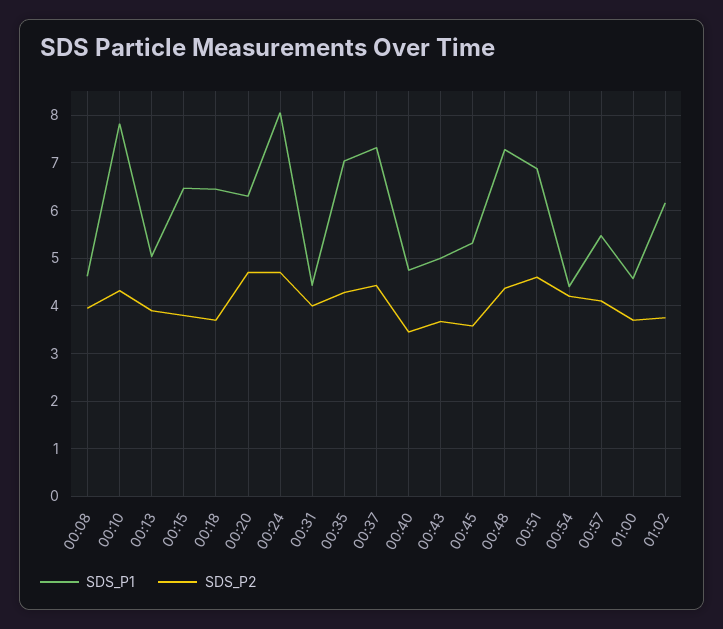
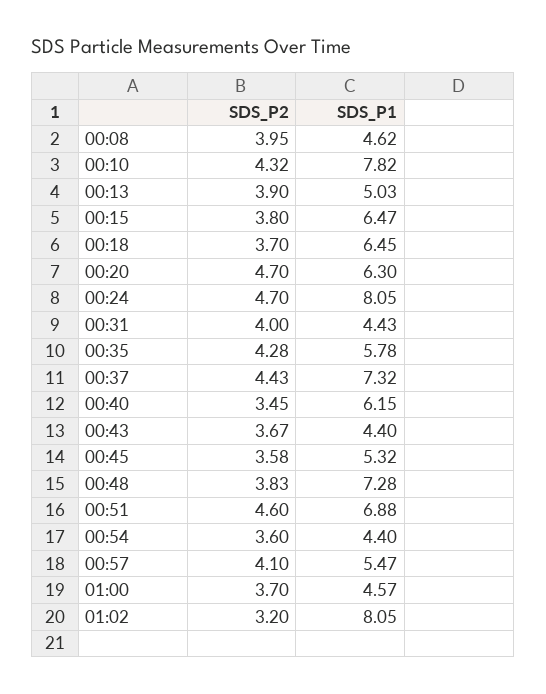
  {
    "SDS_P1": {
      "00:08": 4.62,
      "00:10": 7.82,
      "00:13": 5.03,
      "00:15": 6.47,
      "00:18": 6.45,
      "00:20": 6.3,
      "00:24": 8.05,
      "00:31": 4.43,
-     "00:35": 7,
+     "00:35": 5.78,
      "00:37": 7.32,
-     "00:40": 4.8,
+     "00:40": 6.15,
-     "00:43": 5,
+     "00:43": 4.4,
      "00:45": 5.32,
      "00:48": 7.28,
      "00:51": 6.88,
      "00:54": 4.4,
      "00:57": 5.47,
      "01:00": 4.57,
-     "01:02": 6.2
+     "01:02": 8.05
    },
    "SDS_P2": {
      "00:08": 3.95,
      "00:10": 4.32,
      "00:13": 3.9,
      "00:15": 3.8,
      "00:18": 3.7,
      "00:20": 4.7,
      "00:24": 4.7,
      "00:31": 4,
      "00:35": 4.28,
      "00:37": 4.43,
      "00:40": 3.45,
      "00:43": 3.67,
      "00:45": 3.58,
-     "00:48": 4.4,
+     "00:48": 3.83,
      "00:51": 4.6,
-     "00:54": 4.2,
+     "00:54": 3.6,
      "00:57": 4.1,
      "01:00": 3.7,
-     "01:02": 3.8
+     "01:02": 3.2
    }
  }

